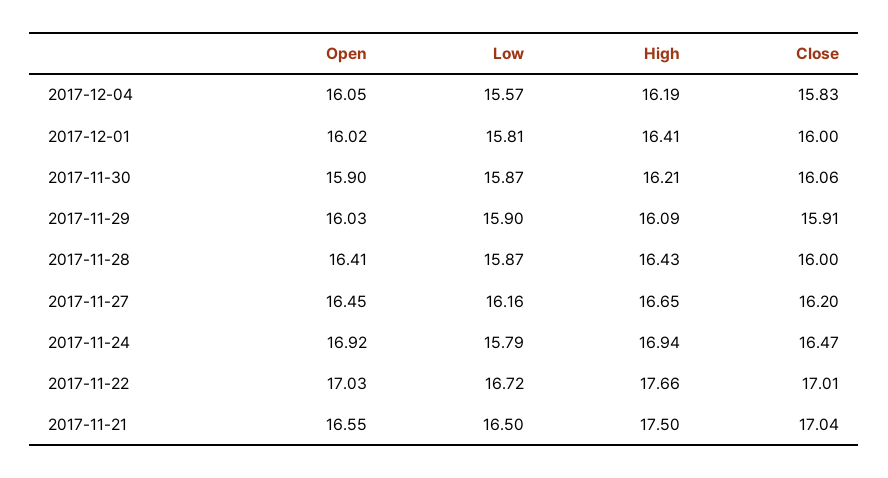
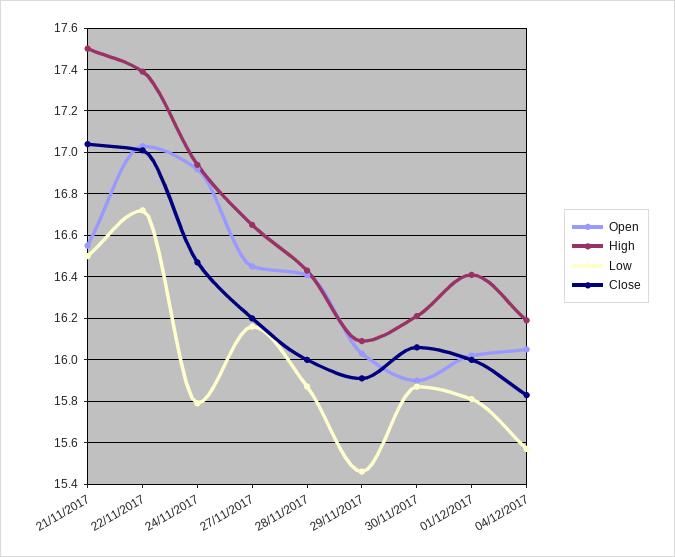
  {
    "Open": {
      "2017-12-04": 16.05,
      "2017-12-01": 16.02,
      "2017-11-30": 15.9,
      "2017-11-29": 16.03,
      "2017-11-28": 16.41,
      "2017-11-27": 16.45,
      "2017-11-24": 16.92,
      "2017-11-22": 17.03,
      "2017-11-21": 16.55
    },
    "Low": {
      "2017-12-04": 15.57,
      "2017-12-01": 15.81,
      "2017-11-30": 15.87,
-     "2017-11-29": 15.9,
+     "2017-11-29": 15.45,
      "2017-11-28": 15.87,
      "2017-11-27": 16.16,
      "2017-11-24": 15.79,
      "2017-11-22": 16.72,
      "2017-11-21": 16.5
    },
    "High": {
      "2017-12-04": 16.19,
      "2017-12-01": 16.41,
      "2017-11-30": 16.21,
      "2017-11-29": 16.09,
      "2017-11-28": 16.43,
      "2017-11-27": 16.65,
      "2017-11-24": 16.94,
-     "2017-11-22": 17.66,
+     "2017-11-22": 17.4,
      "2017-11-21": 17.5
    },
    "Close": {
      "2017-12-04": 15.83,
      "2017-12-01": 16,
      "2017-11-30": 16.06,
      "2017-11-29": 15.91,
      "2017-11-28": 16,
      "2017-11-27": 16.2,
      "2017-11-24": 16.47,
      "2017-11-22": 17.01,
      "2017-11-21": 17.04
    }
  }

